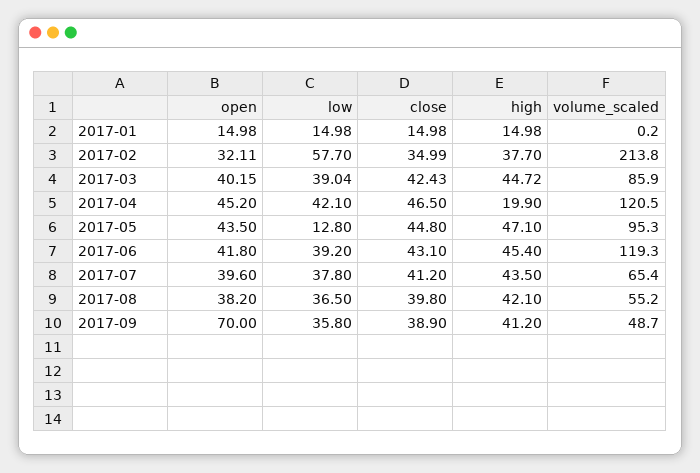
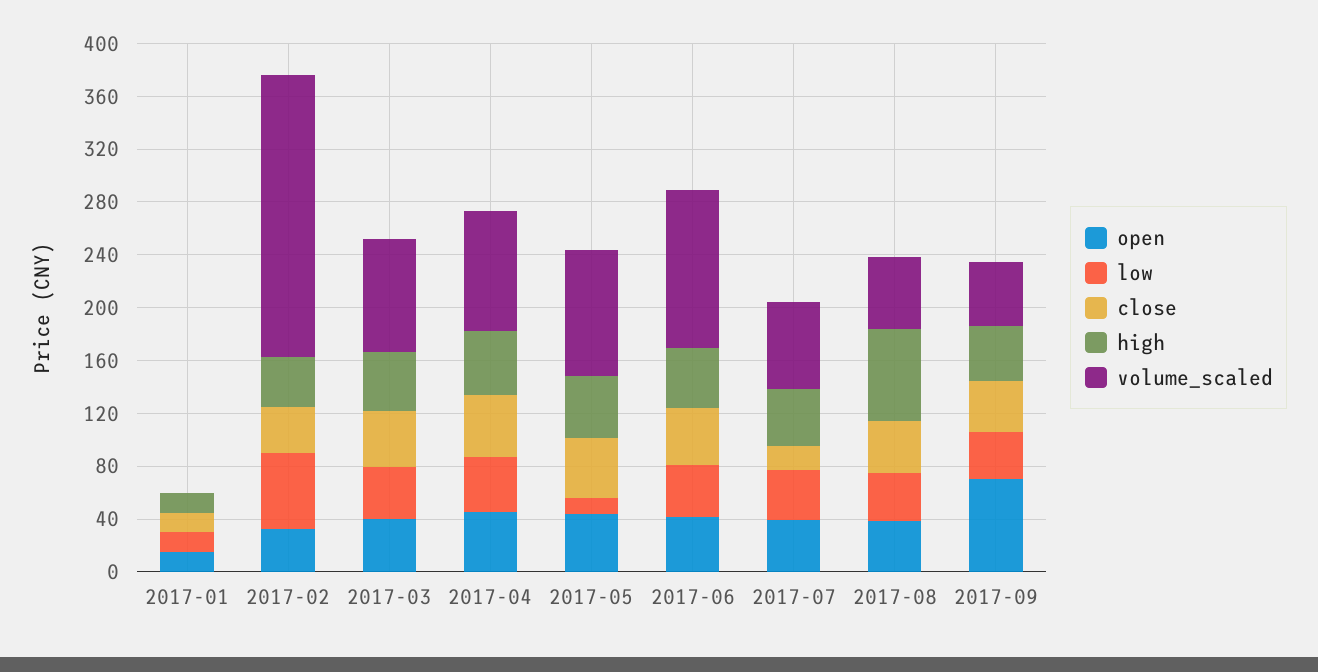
  {
    "open": {
      "2017-01": 14.98,
      "2017-02": 32.11,
      "2017-03": 40.15,
      "2017-04": 45.2,
      "2017-05": 43.5,
      "2017-06": 41.8,
      "2017-07": 39.6,
      "2017-08": 38.2,
      "2017-09": 70
    },
    "low": {
      "2017-01": 14.98,
      "2017-02": 57.7,
      "2017-03": 39.04,
      "2017-04": 42.1,
      "2017-05": 12.8,
      "2017-06": 39.2,
      "2017-07": 37.8,
      "2017-08": 36.5,
      "2017-09": 35.8
    },
    "close": {
      "2017-01": 14.98,
      "2017-02": 34.99,
      "2017-03": 42.43,
      "2017-04": 46.5,
      "2017-05": 44.8,
      "2017-06": 43.1,
-     "2017-07": 41.2,
+     "2017-07": 20,
      "2017-08": 39.8,
      "2017-09": 38.9
    },
    "high": {
      "2017-01": 14.98,
      "2017-02": 37.7,
      "2017-03": 44.72,
-     "2017-04": 19.9,
+     "2017-04": 50,
      "2017-05": 47.1,
      "2017-06": 45.4,
      "2017-07": 43.5,
-     "2017-08": 42.1,
+     "2017-08": 70,
      "2017-09": 41.2
    },
    "volume_scaled": {
      "2017-01": 0.2,
      "2017-02": 213.8,
      "2017-03": 85.9,
-     "2017-04": 120.5,
+     "2017-04": 90,
      "2017-05": 95.3,
      "2017-06": 119.3,
      "2017-07": 65.4,
      "2017-08": 55.2,
      "2017-09": 48.7
    }
  }

